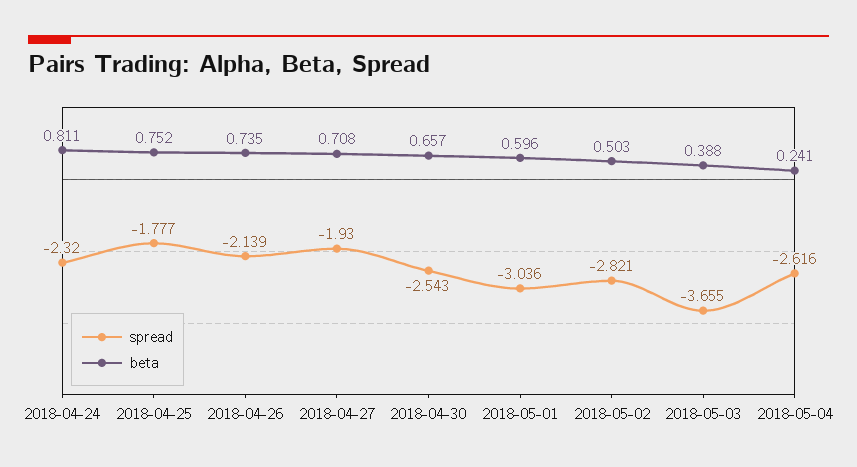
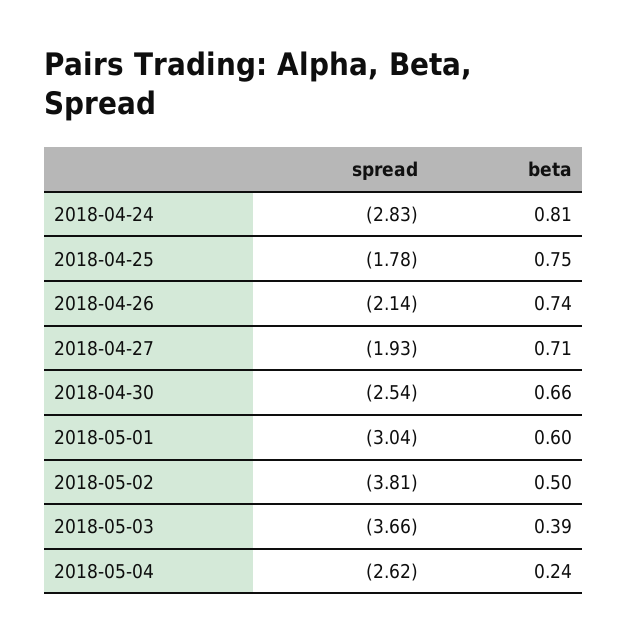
  {
    "spread": {
-     "2018-04-24": -2.32,
+     "2018-04-24": -2.83,
      "2018-04-25": -1.777,
      "2018-04-26": -2.139,
      "2018-04-27": -1.93,
      "2018-04-30": -2.543,
      "2018-05-01": -3.036,
-     "2018-05-02": -2.821,
+     "2018-05-02": -3.81,
      "2018-05-03": -3.655,
      "2018-05-04": -2.616
    },
    "beta": {
      "2018-04-24": 0.811,
      "2018-04-25": 0.752,
      "2018-04-26": 0.735,
      "2018-04-27": 0.708,
      "2018-04-30": 0.657,
      "2018-05-01": 0.596,
      "2018-05-02": 0.503,
      "2018-05-03": 0.388,
      "2018-05-04": 0.241
    }
  }

